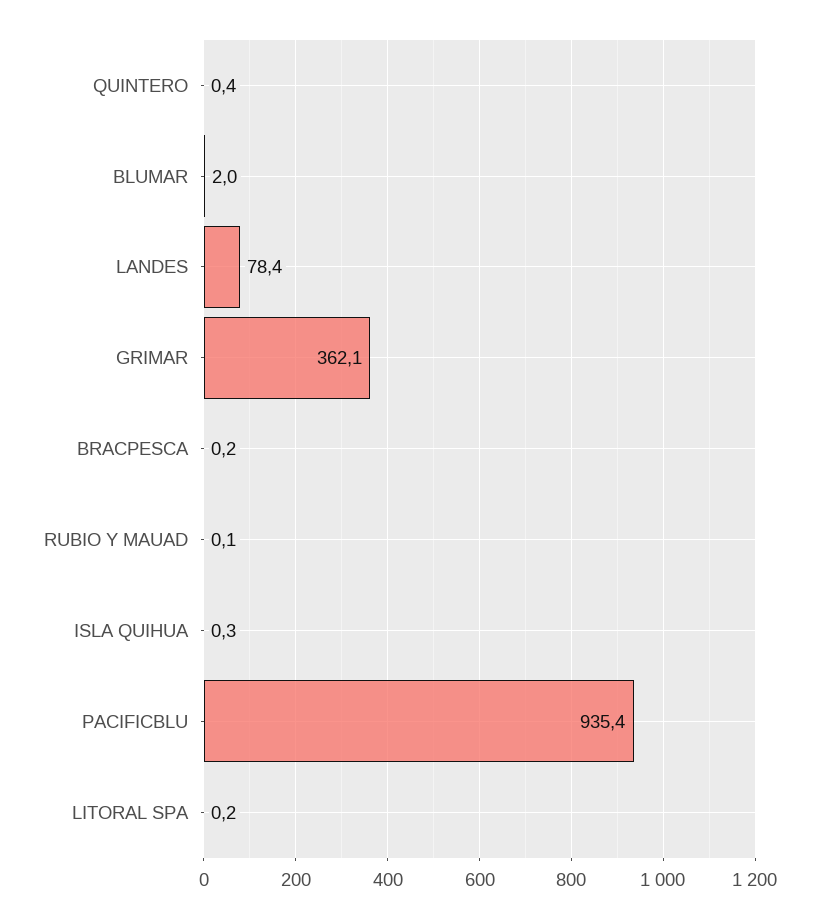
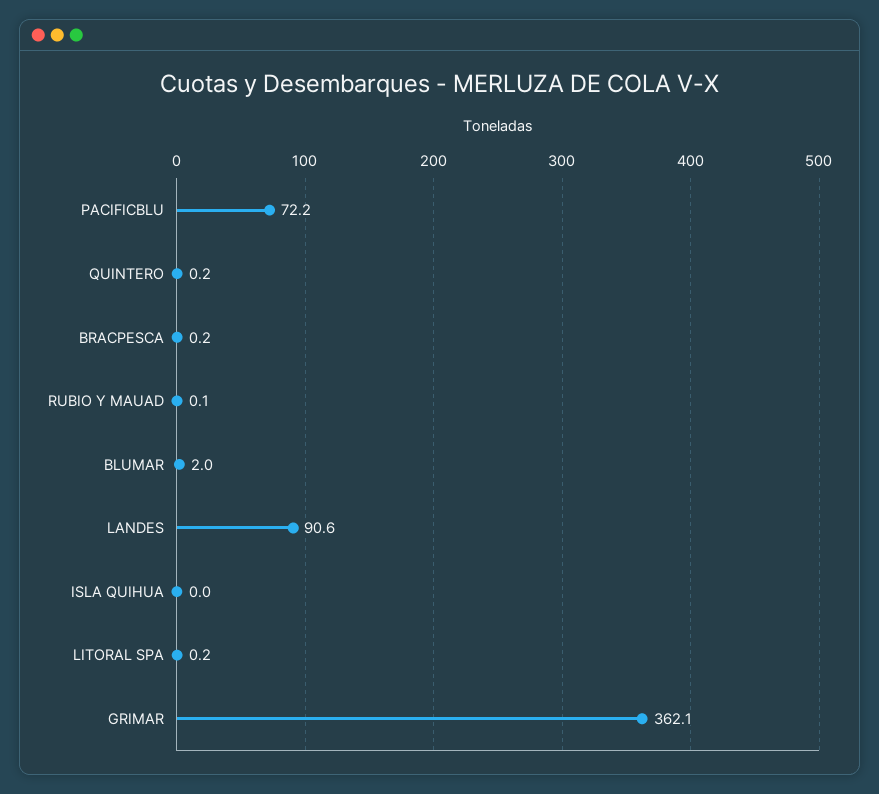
  {
-   "QUINTERO": 0.4,
+   "QUINTERO": 0.2,
    "BLUMAR": 2,
-   "LANDES": 78.4,
+   "LANDES": 90.6,
    "GRIMAR": 362.1,
    "BRACPESCA": 0.2,
    "RUBIO Y MAUAD": 0.1,
-   "ISLA QUIHUA": 0.3,
+   "ISLA QUIHUA": 0,
-   "PACIFICBLU": 935.4,
+   "PACIFICBLU": 72.2,
    "LITORAL SPA": 0.2
  }

